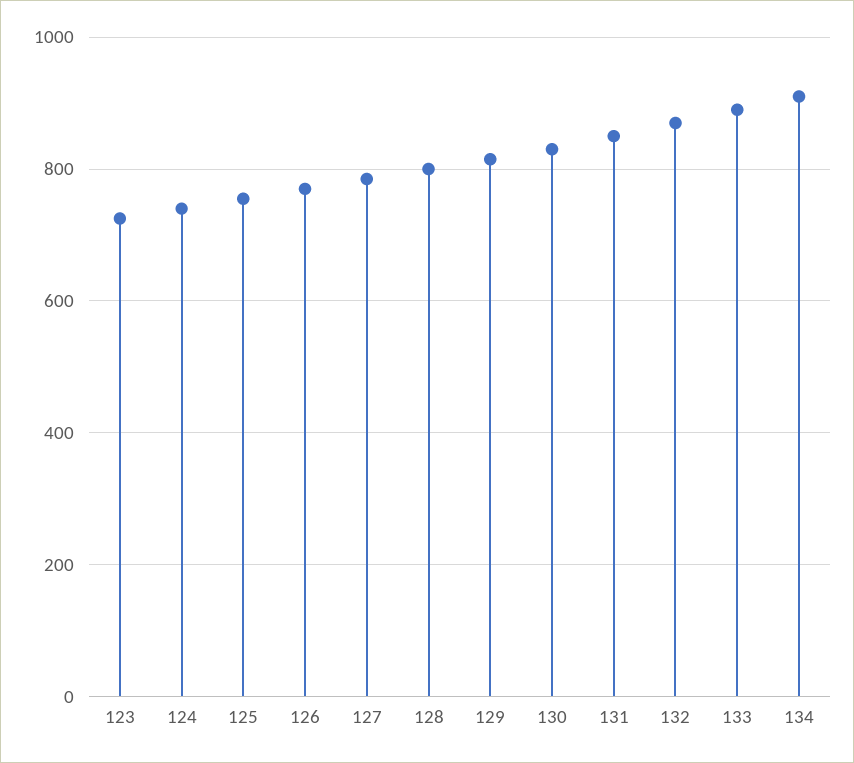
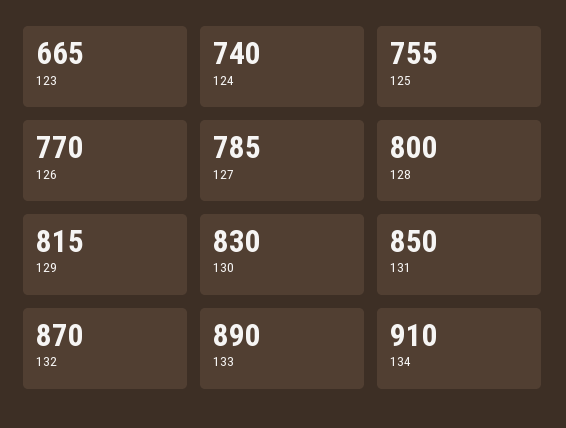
  {
-   "123": 720,
+   "123": 665,
    "124": 740,
    "125": 755,
    "126": 770,
    "127": 785,
    "128": 800,
    "129": 815,
    "130": 830,
    "131": 850,
    "132": 870,
    "133": 890,
    "134": 910
  }

